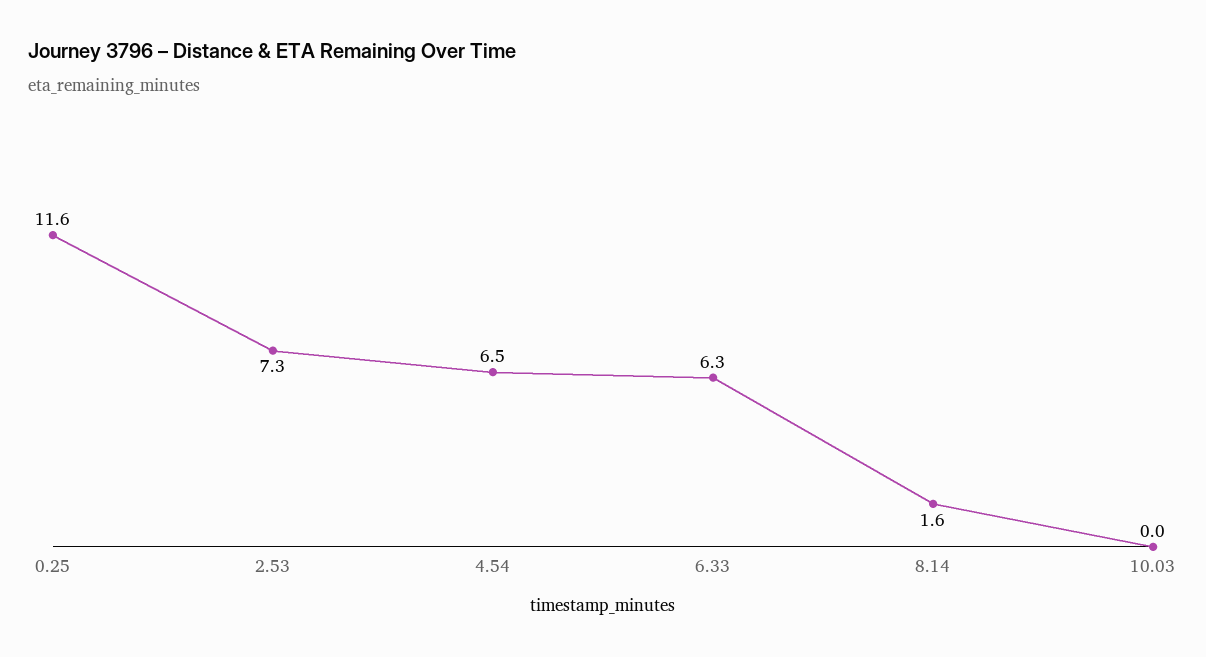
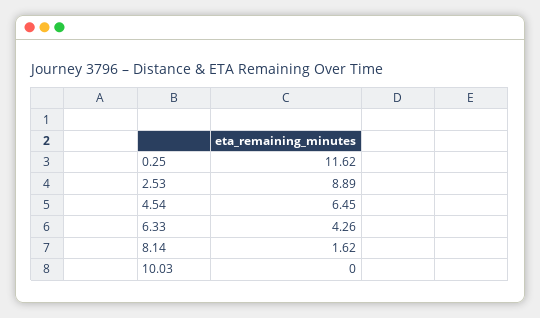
  {
    "0.25": 11.62,
-   "2.53": 7.3,
+   "2.53": 8.89,
    "4.54": 6.45,
-   "6.33": 6.3,
+   "6.33": 4.26,
    "8.14": 1.62,
    "10.03": 0
  }

